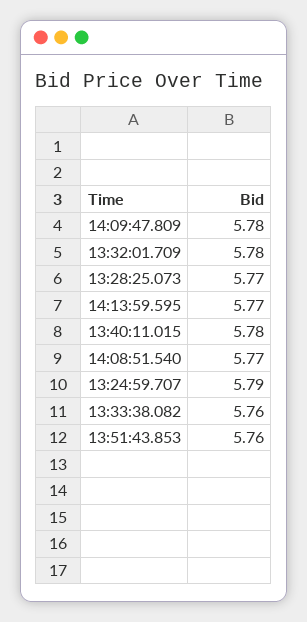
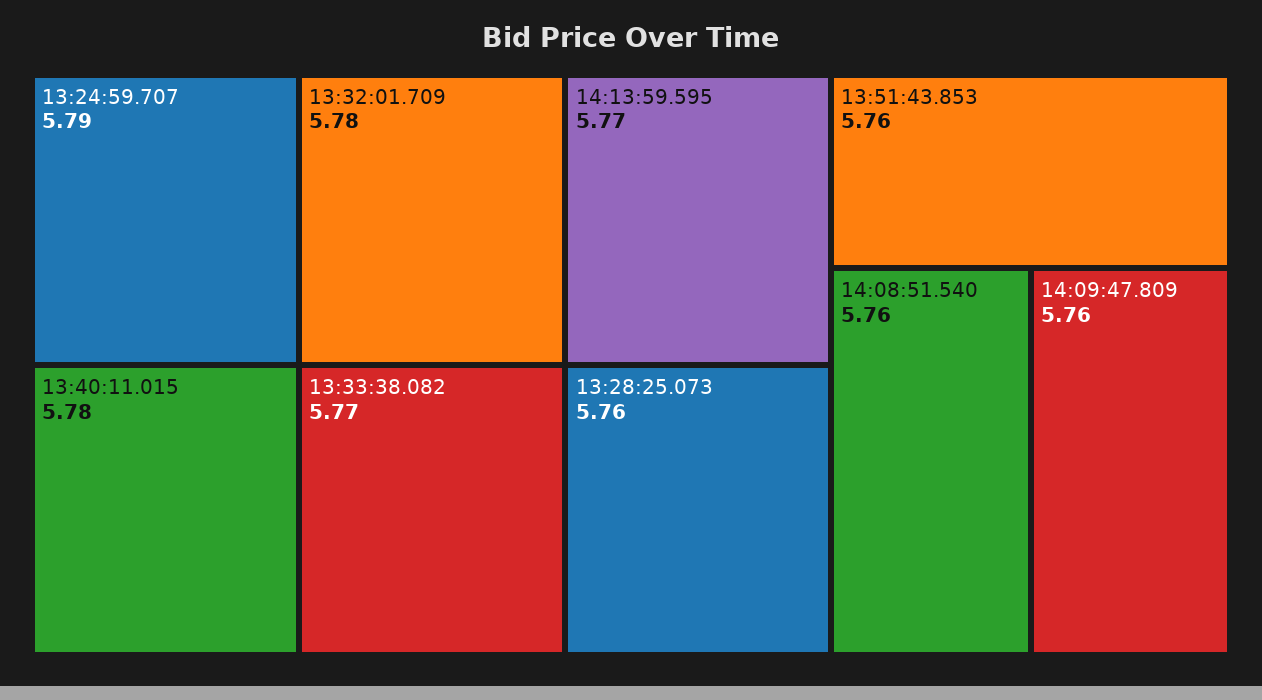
  {
-   "14:09:47.809": 5.78,
+   "14:09:47.809": 5.76,
    "13:32:01.709": 5.78,
-   "13:28:25.073": 5.77,
+   "13:28:25.073": 5.76,
    "14:13:59.595": 5.77,
    "13:40:11.015": 5.78,
-   "14:08:51.540": 5.77,
+   "14:08:51.540": 5.76,
    "13:24:59.707": 5.79,
-   "13:33:38.082": 5.76,
+   "13:33:38.082": 5.77,
    "13:51:43.853": 5.76
  }

